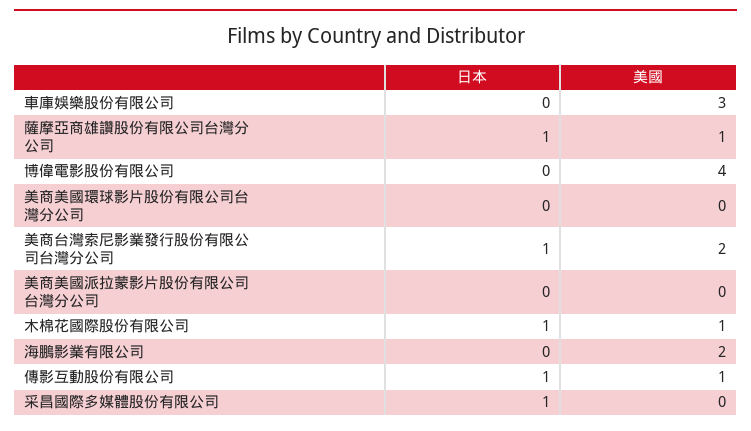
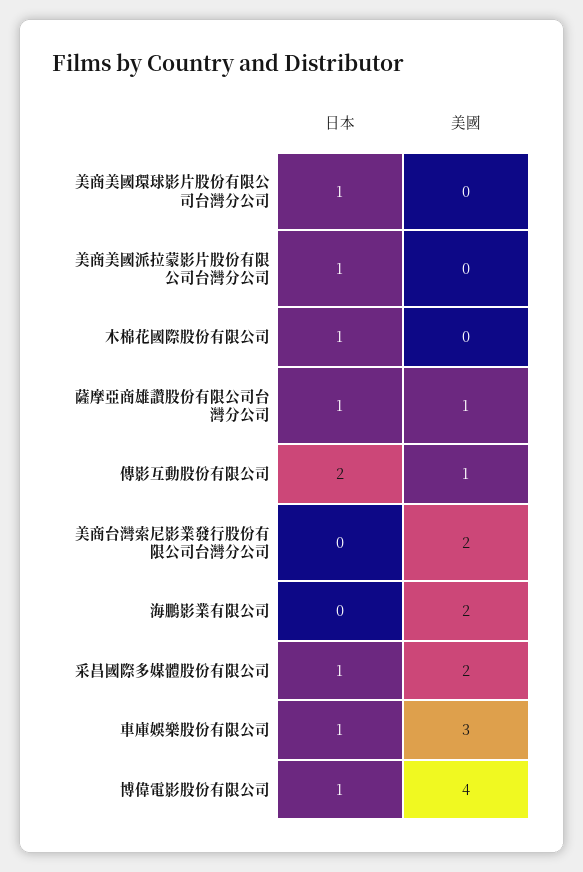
  {
    "日本": {
-     "車庫娛樂股份有限公司": 0,
+     "車庫娛樂股份有限公司": 1,
      "薩摩亞商雄讚股份有限公司台灣分公司": 1,
-     "博偉電影股份有限公司": 0,
+     "博偉電影股份有限公司": 1,
-     "美商美國環球影片股份有限公司台灣分公司": 0,
+     "美商美國環球影片股份有限公司台灣分公司": 1,
-     "美商台灣索尼影業發行股份有限公司台灣分公司": 1,
+     "美商台灣索尼影業發行股份有限公司台灣分公司": 0,
-     "美商美國派拉蒙影片股份有限公司台灣分公司": 0,
+     "美商美國派拉蒙影片股份有限公司台灣分公司": 1,
      "木棉花國際股份有限公司": 1,
      "海鵬影業有限公司": 0,
-     "傳影互動股份有限公司": 1,
+     "傳影互動股份有限公司": 2,
      "采昌國際多媒體股份有限公司": 1
    },
    "美國": {
      "車庫娛樂股份有限公司": 3,
      "薩摩亞商雄讚股份有限公司台灣分公司": 1,
      "博偉電影股份有限公司": 4,
      "美商美國環球影片股份有限公司台灣分公司": 0,
      "美商台灣索尼影業發行股份有限公司台灣分公司": 2,
      "美商美國派拉蒙影片股份有限公司台灣分公司": 0,
-     "木棉花國際股份有限公司": 1,
+     "木棉花國際股份有限公司": 0,
      "海鵬影業有限公司": 2,
      "傳影互動股份有限公司": 1,
-     "采昌國際多媒體股份有限公司": 0
+     "采昌國際多媒體股份有限公司": 2
    }
  }

